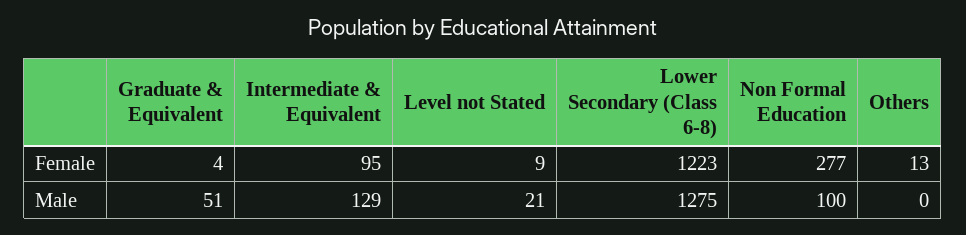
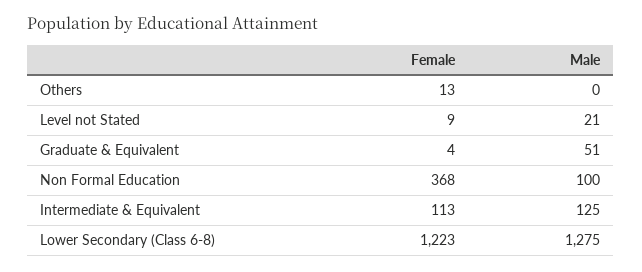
  {
    "Graduate & Equivalent": {
      "Female": 4,
      "Male": 51
    },
    "Intermediate & Equivalent": {
-     "Female": 95,
+     "Female": 113,
-     "Male": 129
+     "Male": 125
    },
    "Level not Stated": {
      "Female": 9,
      "Male": 21
    },
    "Lower Secondary (Class 6-8)": {
      "Female": 1223,
      "Male": 1275
    },
    "Non Formal Education": {
-     "Female": 277,
+     "Female": 368,
      "Male": 100
    },
    "Others": {
      "Female": 13,
      "Male": 0
    }
  }

